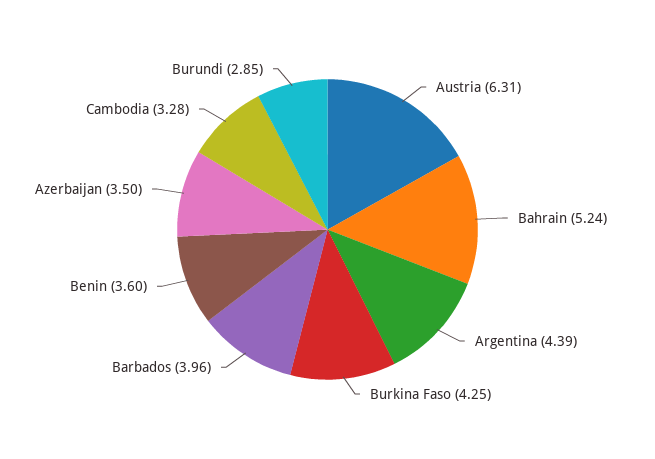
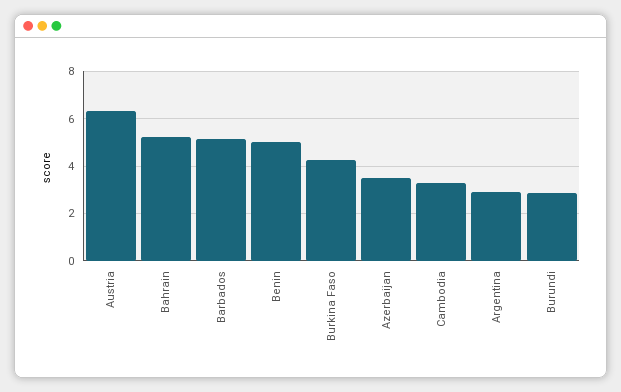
  {
    "Austria": 6.31,
    "Bahrain": 5.24,
-   "Argentina": 4.39,
+   "Argentina": 3,
    "Burkina Faso": 4.25,
-   "Barbados": 3.96,
+   "Barbados": 5,
-   "Benin": 3.6,
+   "Benin": 5,
    "Azerbaijan": 3.5,
    "Cambodia": 3.28,
    "Burundi": 2.85
  }

